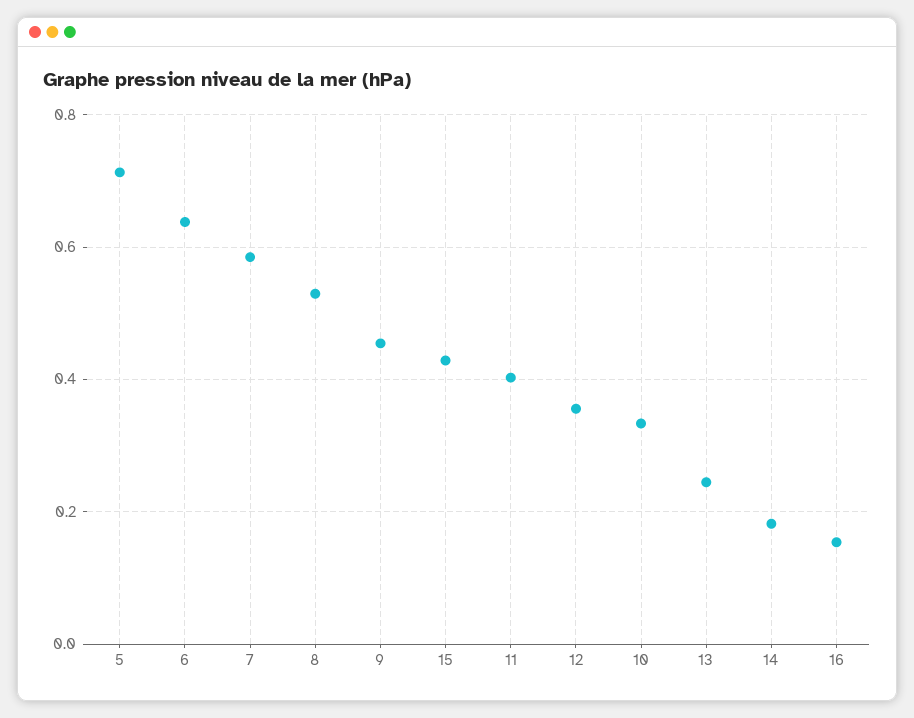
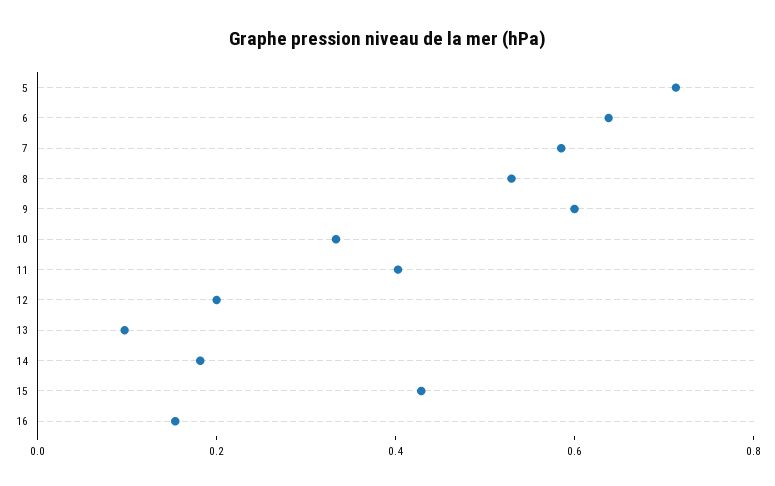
  {
    "5": 0.72,
    "6": 0.64,
    "7": 0.58,
    "8": 0.52,
-   "9": 0.46,
+   "9": 0.6,
    "15": 0.42,
    "11": 0.4,
-   "12": 0.36,
+   "12": 0.2,
    "10": 0.34,
-   "13": 0.24,
+   "13": 0.1,
    "14": 0.18,
    "16": 0.16
  }

